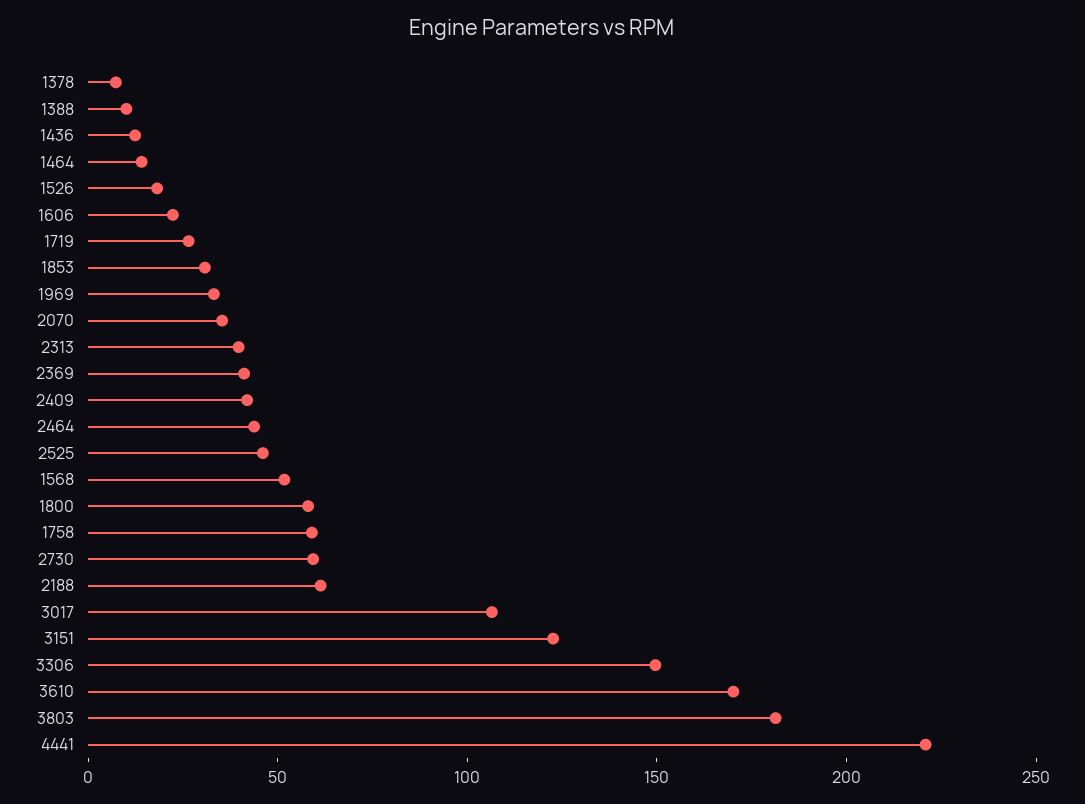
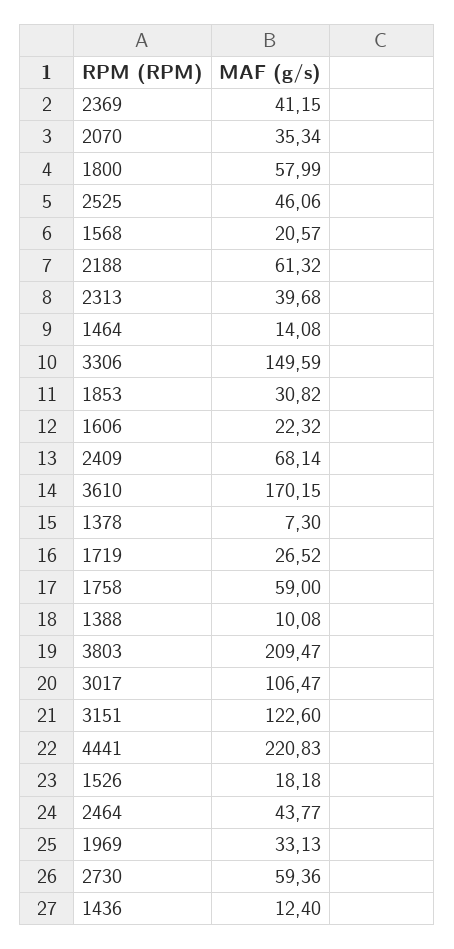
  {
    "1378": 7.3,
    "1388": 10.08,
    "1436": 12.4,
    "1464": 14.08,
    "1526": 18.18,
    "1606": 22.32,
    "1719": 26.52,
    "1853": 30.82,
    "1969": 33.13,
    "2070": 35.34,
    "2313": 39.68,
    "2369": 41.15,
-   "2409": 40,
+   "2409": 68.14,
    "2464": 43.77,
    "2525": 46.06,
-   "1568": 50,
+   "1568": 20.57,
    "1800": 57.99,
    "1758": 59,
    "2730": 59.36,
    "2188": 61.32,
    "3017": 106.47,
    "3151": 122.6,
    "3306": 149.59,
    "3610": 170.15,
-   "3803": 180,
+   "3803": 209.47,
    "4441": 220.83
  }

